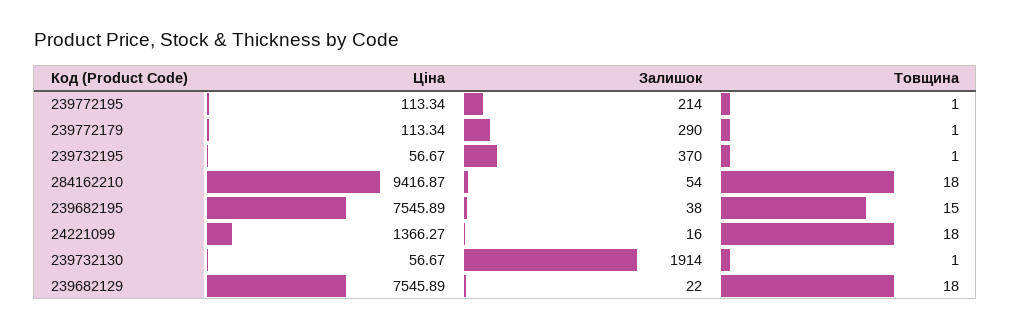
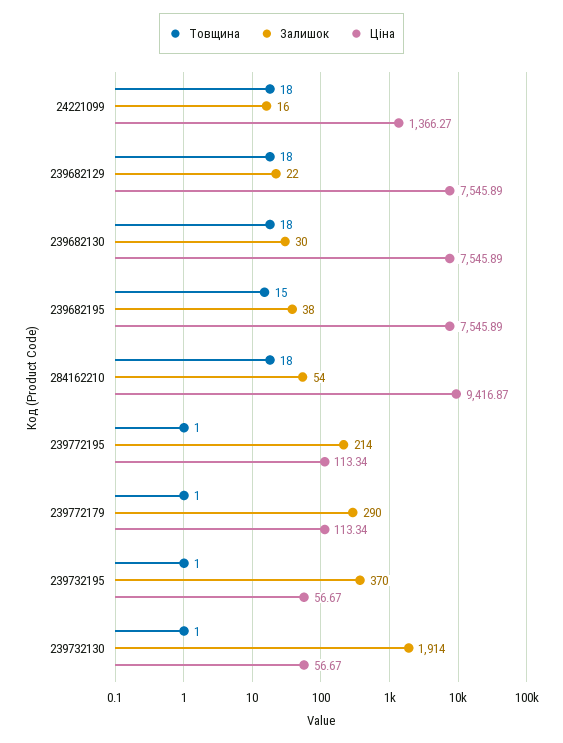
  {
    "Ціна": {
      "239772195": 113.34,
      "239772179": 113.34,
      "239732195": 56.67,
      "284162210": 9416.87,
      "239682195": 7545.89,
      "24221099": 1366.27,
      "239732130": 56.67,
-     "239682129": 7545.89
+     "239682129": 7545.89,
+     "239682130": 7545.89
    },
    "Залишок": {
      "239772195": 214,
      "239772179": 290,
      "239732195": 370,
      "284162210": 54,
      "239682195": 38,
      "24221099": 16,
      "239732130": 1914,
-     "239682129": 22
+     "239682129": 22,
+     "239682130": 30
    },
    "Товщина": {
      "239772195": 1,
      "239772179": 1,
      "239732195": 1,
      "284162210": 18,
      "239682195": 15,
      "24221099": 18,
      "239732130": 1,
-     "239682129": 18
+     "239682129": 18,
+     "239682130": 18
    }
  }

